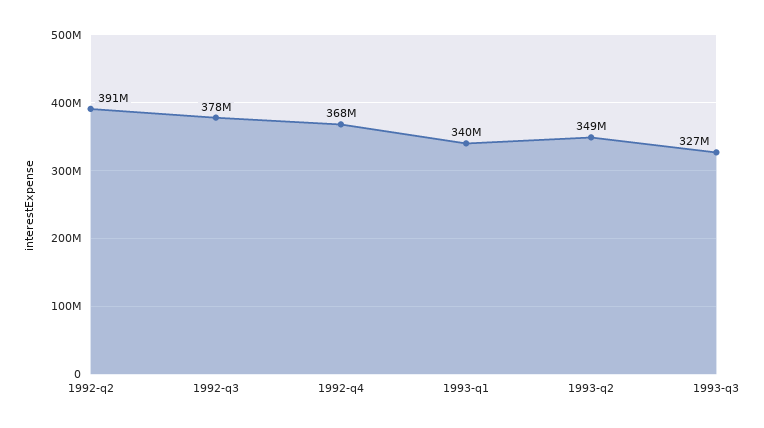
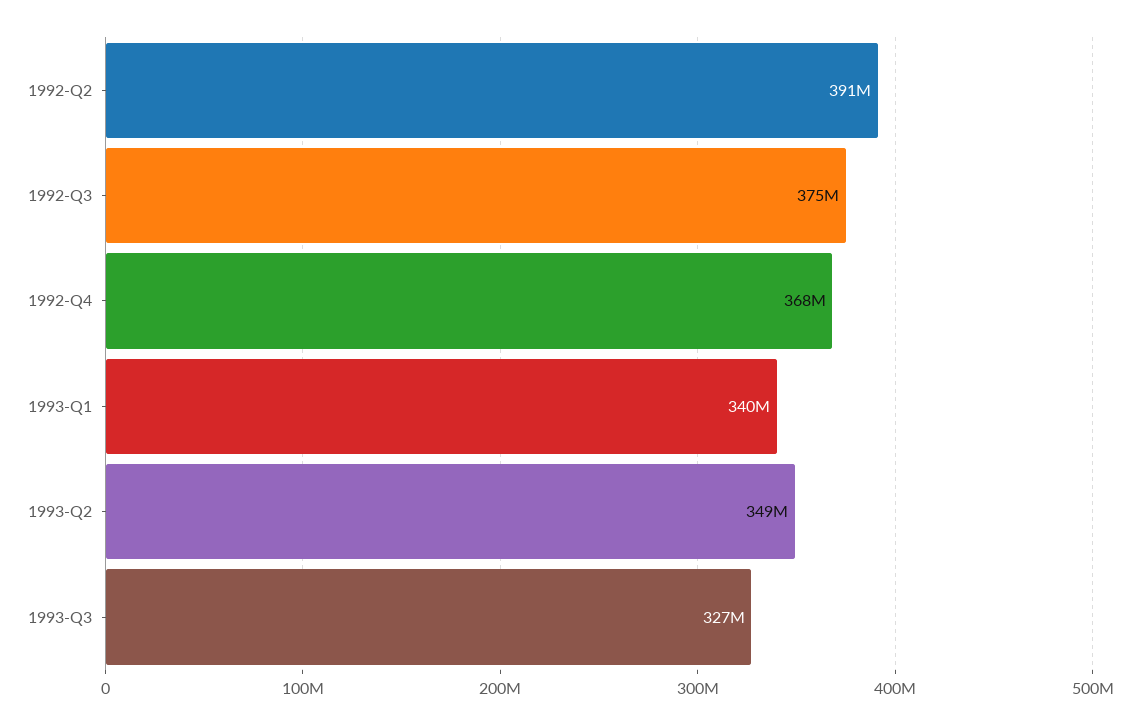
  {
    "1992-q2": 391000000,
-   "1992-q3": 378000000,
+   "1992-q3": 375000000,
    "1992-q4": 368000000,
    "1993-q1": 340000000,
    "1993-q2": 349000000,
    "1993-q3": 327000000
  }

